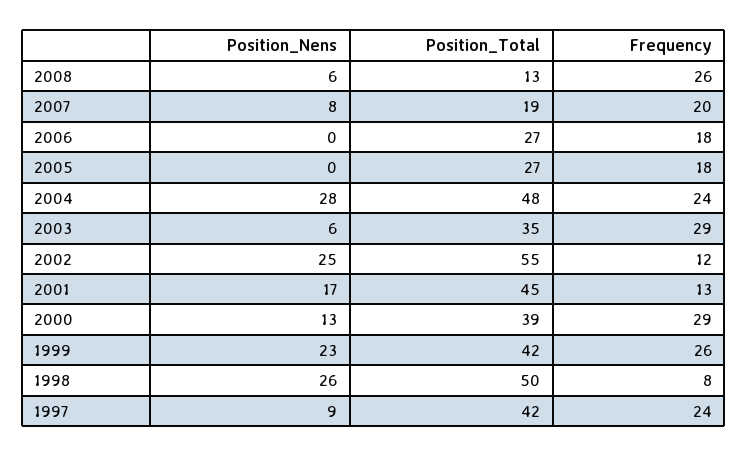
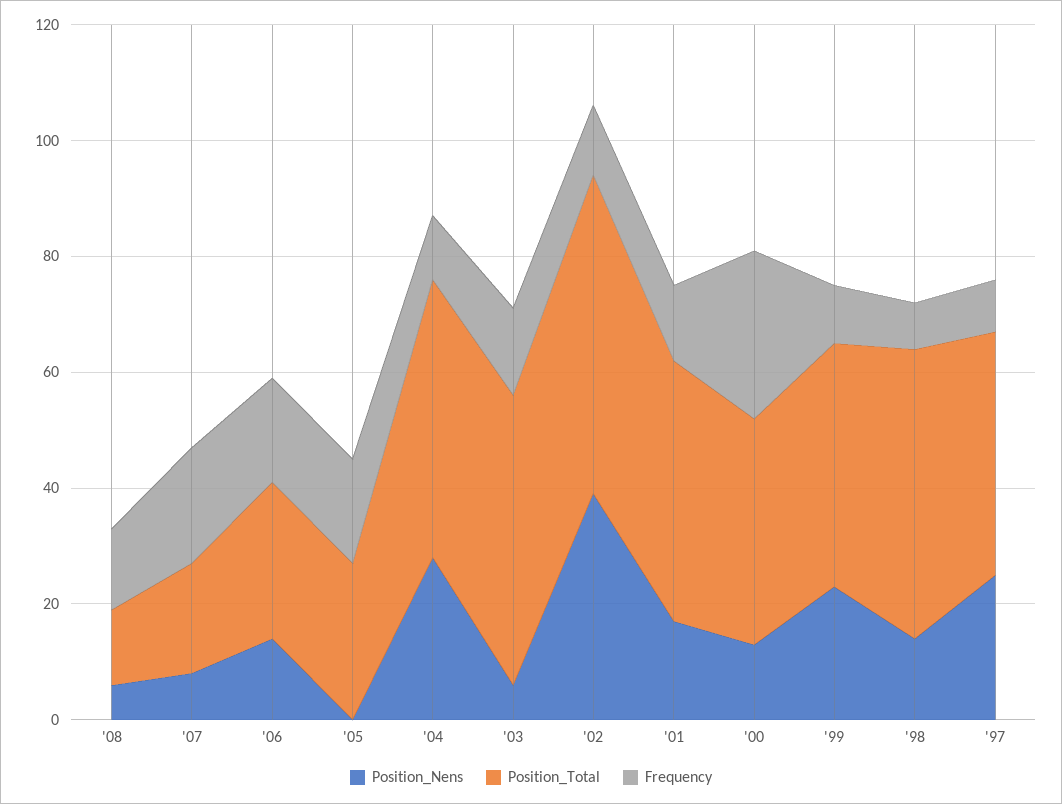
  {
    "Position_Nens": {
      "2008": 6,
      "2007": 8,
-     "2006": 0,
+     "2006": 15,
      "2005": 0,
      "2004": 28,
      "2003": 6,
-     "2002": 25,
+     "2002": 40,
      "2001": 17,
      "2000": 13,
      "1999": 23,
-     "1998": 26,
+     "1998": 15,
-     "1997": 9
+     "1997": 25
    },
    "Position_Total": {
      "2008": 13,
      "2007": 19,
      "2006": 27,
      "2005": 27,
      "2004": 48,
-     "2003": 35,
+     "2003": 50,
      "2002": 55,
      "2001": 45,
      "2000": 39,
      "1999": 42,
      "1998": 50,
      "1997": 42
    },
    "Frequency": {
-     "2008": 26,
+     "2008": 15,
      "2007": 20,
      "2006": 18,
      "2005": 18,
-     "2004": 24,
+     "2004": 10,
-     "2003": 29,
+     "2003": 15,
      "2002": 12,
      "2001": 13,
      "2000": 29,
-     "1999": 26,
+     "1999": 10,
      "1998": 8,
-     "1997": 24
+     "1997": 10
    }
  }

